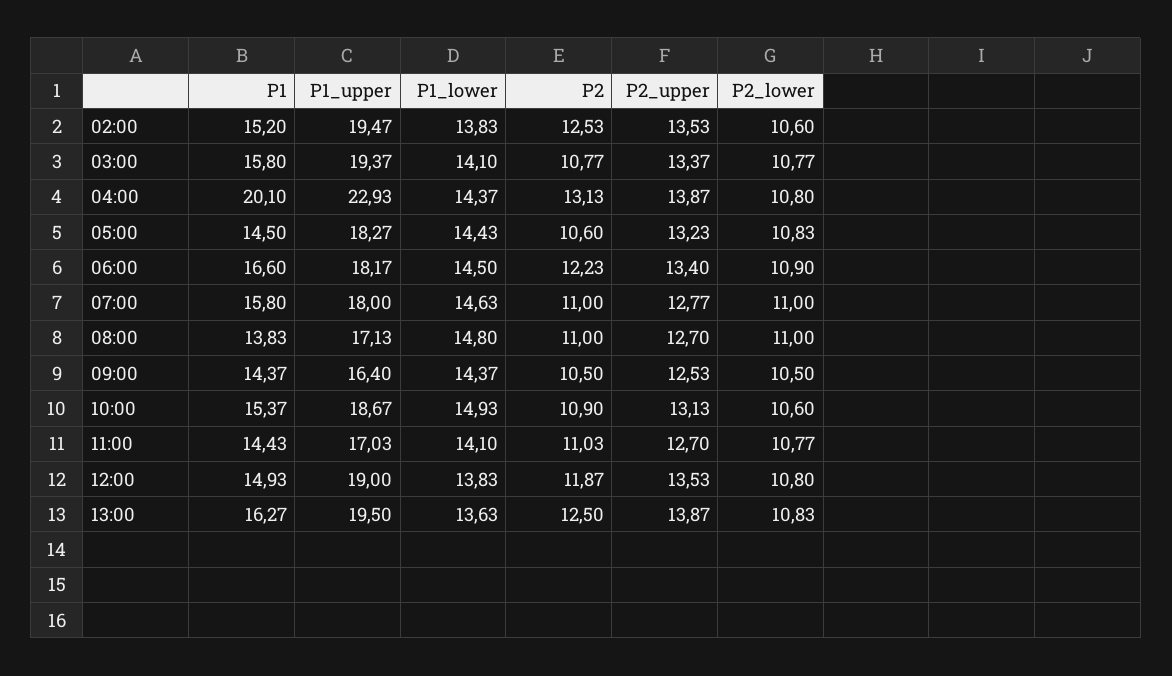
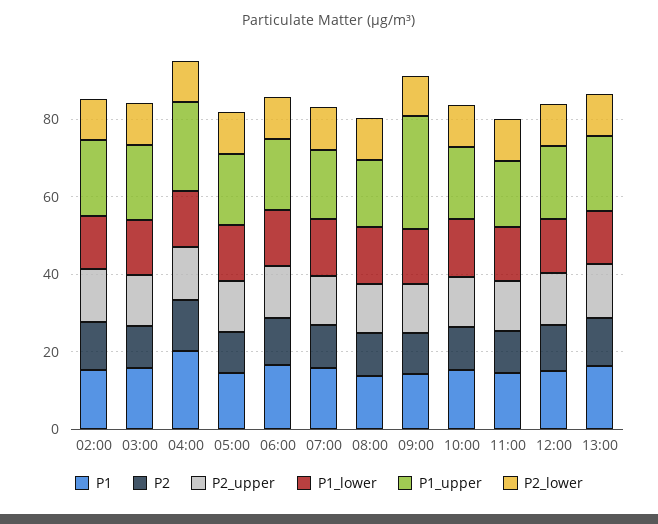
  {
    "P1": {
      "02:00": 15.2,
      "03:00": 15.8,
      "04:00": 20.1,
      "05:00": 14.5,
      "06:00": 16.6,
      "07:00": 15.8,
      "08:00": 13.83,
      "09:00": 14.37,
      "10:00": 15.37,
      "11:00": 14.43,
      "12:00": 14.93,
      "13:00": 16.27
    },
    "P1_upper": {
      "02:00": 19.47,
      "03:00": 19.37,
      "04:00": 22.93,
      "05:00": 18.27,
      "06:00": 18.17,
      "07:00": 18,
      "08:00": 17.13,
-     "09:00": 16.4,
+     "09:00": 30,
      "10:00": 18.67,
      "11:00": 17.03,
      "12:00": 19,
      "13:00": 19.5
    },
    "P1_lower": {
      "02:00": 13.83,
      "03:00": 14.1,
      "04:00": 14.37,
      "05:00": 14.43,
      "06:00": 14.5,
      "07:00": 14.63,
      "08:00": 14.8,
      "09:00": 14.37,
      "10:00": 14.93,
      "11:00": 14.1,
      "12:00": 13.83,
      "13:00": 13.63
    },
    "P2": {
      "02:00": 12.53,
      "03:00": 10.77,
      "04:00": 13.13,
      "05:00": 10.6,
      "06:00": 12.23,
      "07:00": 11,
      "08:00": 11,
      "09:00": 10.5,
      "10:00": 10.9,
      "11:00": 11.03,
      "12:00": 11.87,
      "13:00": 12.5
    },
    "P2_upper": {
      "02:00": 13.53,
      "03:00": 13.37,
      "04:00": 13.87,
      "05:00": 13.23,
      "06:00": 13.4,
      "07:00": 12.77,
      "08:00": 12.7,
      "09:00": 12.53,
      "10:00": 13.13,
      "11:00": 12.7,
      "12:00": 13.53,
      "13:00": 13.87
    },
    "P2_lower": {
      "02:00": 10.6,
      "03:00": 10.77,
      "04:00": 10.8,
      "05:00": 10.83,
      "06:00": 10.9,
      "07:00": 11,
      "08:00": 11,
      "09:00": 10.5,
      "10:00": 10.6,
      "11:00": 10.77,
      "12:00": 10.8,
      "13:00": 10.83
    }
  }

